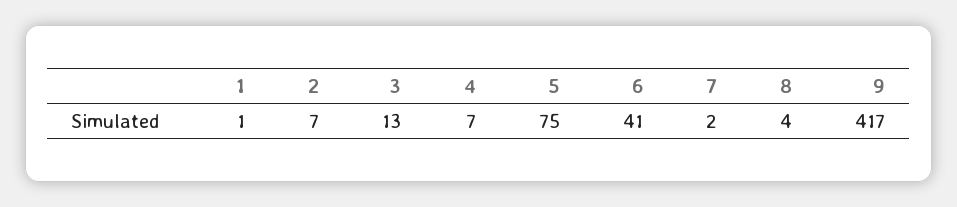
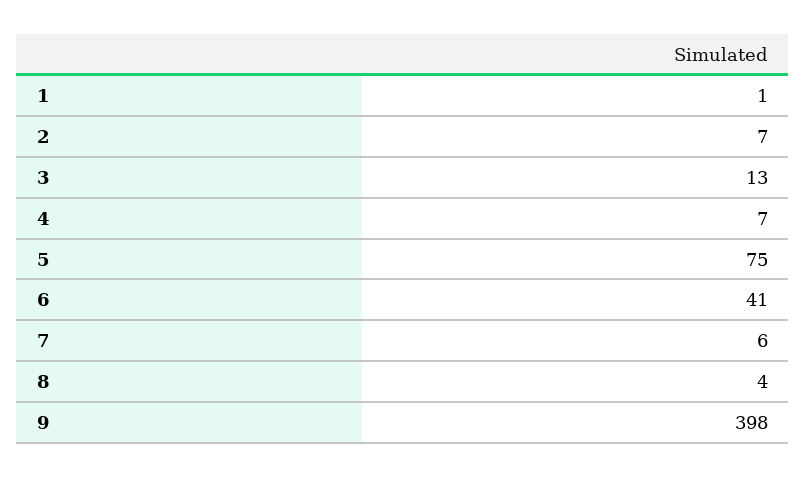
  {
    "1": 1,
    "2": 7,
    "3": 13,
    "4": 7,
    "5": 75,
    "6": 41,
-   "7": 2,
+   "7": 6,
    "8": 4,
-   "9": 417
+   "9": 398
  }

